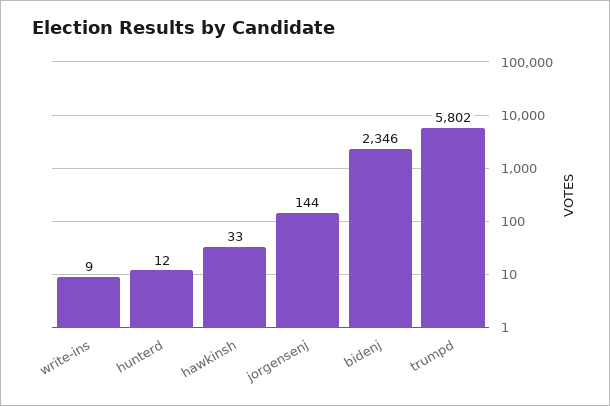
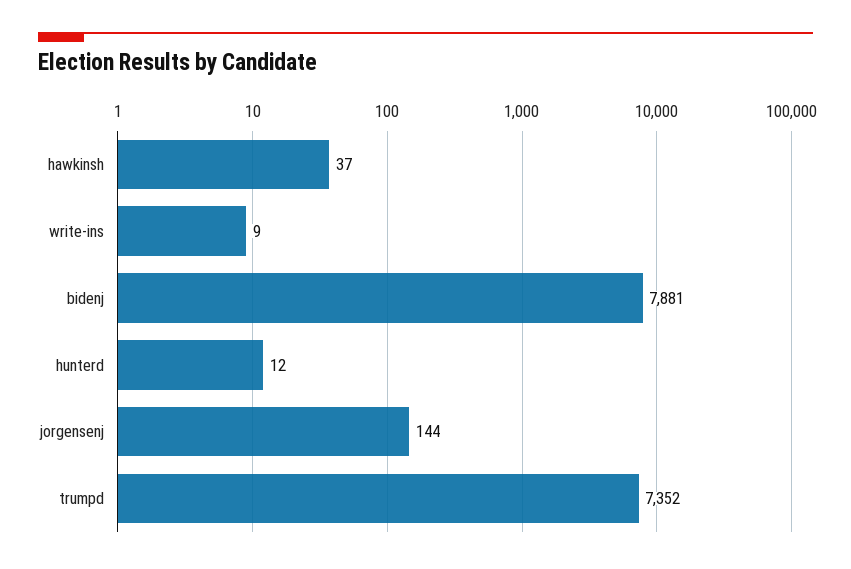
  {
    "write-ins": 9,
    "hunterd": 12,
-   "hawkinsh": 33,
+   "hawkinsh": 37,
    "jorgensenj": 144,
-   "bidenj": 2346,
+   "bidenj": 7881,
-   "trumpd": 5802
+   "trumpd": 7352
  }

